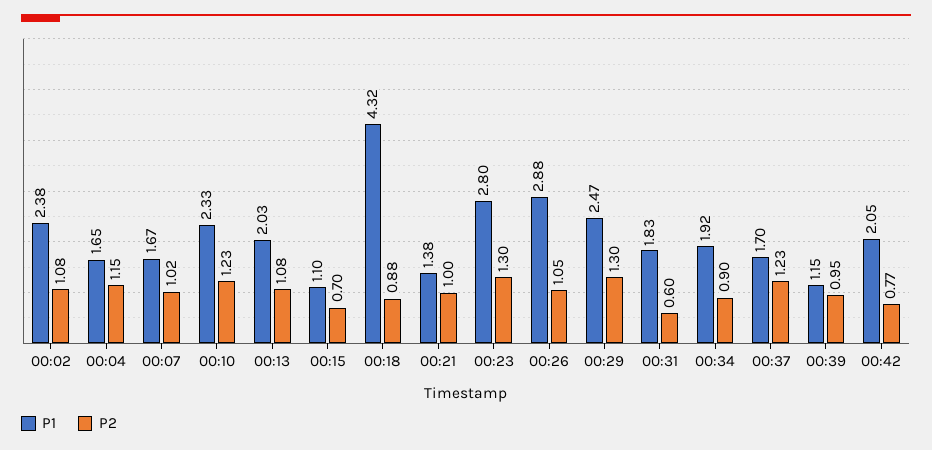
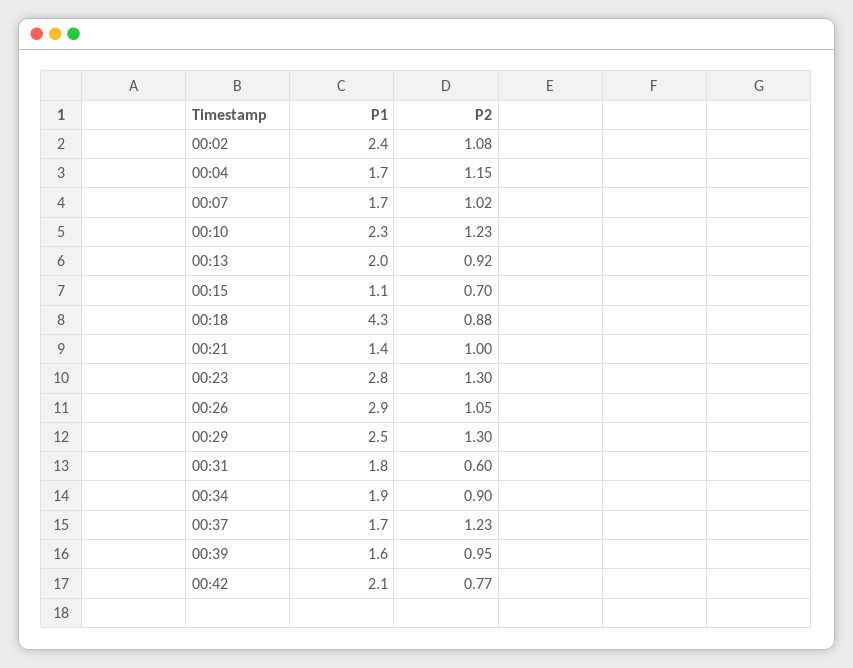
  {
    "P1": {
      "00:02": 2.38,
      "00:04": 1.65,
      "00:07": 1.67,
      "00:10": 2.33,
      "00:13": 2.03,
      "00:15": 1.1,
      "00:18": 4.32,
      "00:21": 1.38,
      "00:23": 2.8,
      "00:26": 2.88,
      "00:29": 2.47,
      "00:31": 1.83,
      "00:34": 1.92,
      "00:37": 1.7,
-     "00:39": 1.15,
+     "00:39": 1.6,
      "00:42": 2.05
    },
    "P2": {
      "00:02": 1.08,
      "00:04": 1.15,
      "00:07": 1.02,
      "00:10": 1.23,
-     "00:13": 1.08,
+     "00:13": 0.92,
      "00:15": 0.7,
      "00:18": 0.88,
      "00:21": 1,
      "00:23": 1.3,
      "00:26": 1.05,
      "00:29": 1.3,
      "00:31": 0.6,
      "00:34": 0.9,
      "00:37": 1.23,
      "00:39": 0.95,
      "00:42": 0.77
    }
  }

